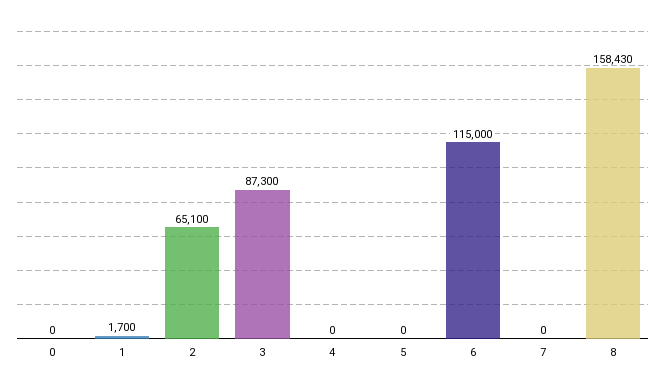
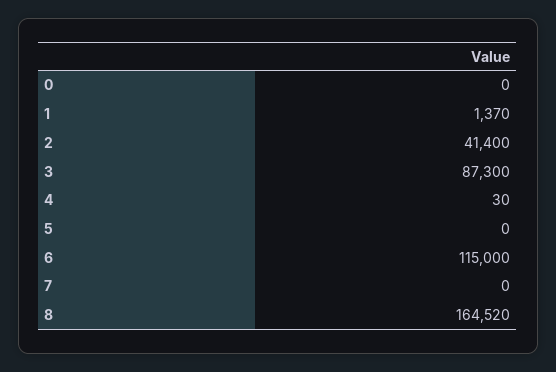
  {
    "0": 0,
-   "1": 1700,
+   "1": 1370,
-   "2": 65100,
+   "2": 41400,
    "3": 87300,
-   "4": 0,
+   "4": 30,
    "5": 0,
    "6": 115000,
    "7": 0,
-   "8": 158430
+   "8": 164520
  }

